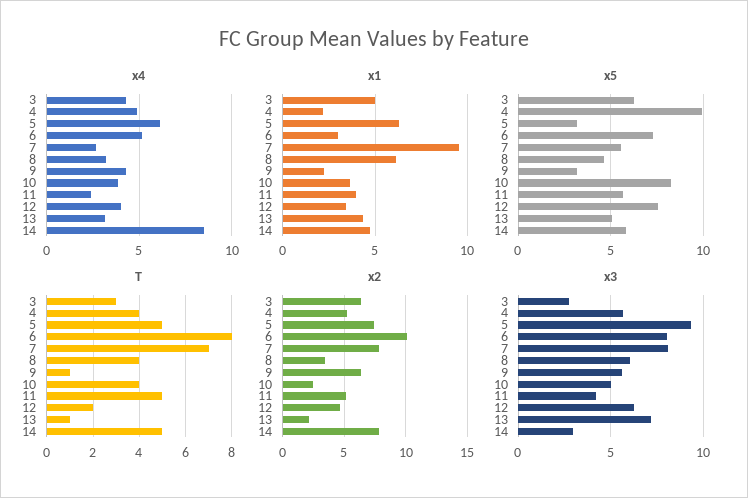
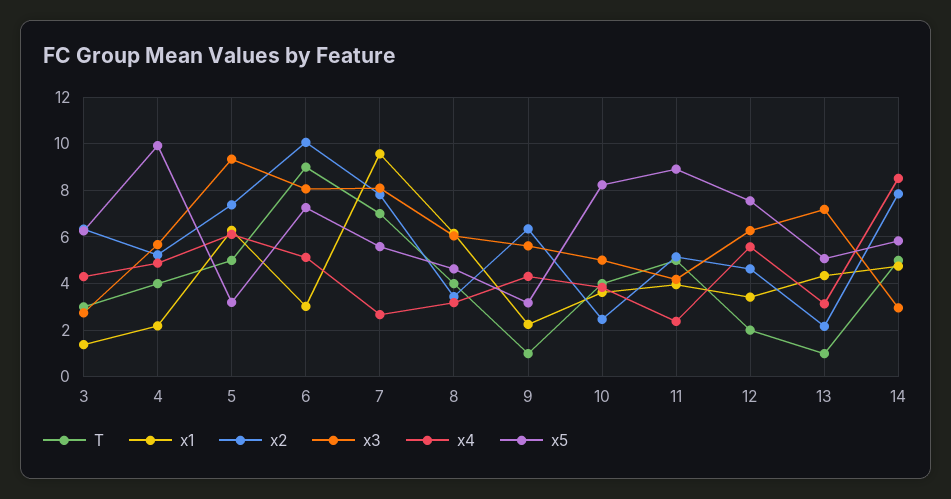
  {
    "x4": {
      "3": 4.5,
      "4": 5,
      "5": 6,
      "6": 5,
      "7": 2.5,
      "8": 3,
      "9": 4.5,
      "10": 4,
      "11": 2.5,
-     "12": 4,
+     "12": 5.5,
      "13": 3,
      "14": 8.5
    },
    "x1": {
-     "3": 5,
+     "3": 1.5,
      "4": 2,
      "5": 6.5,
      "6": 3,
      "7": 9.5,
      "8": 6,
      "9": 2.5,
      "10": 3.5,
      "11": 4,
      "12": 3.5,
      "13": 4.5,
      "14": 5
    },
    "x5": {
      "3": 6.5,
      "4": 10,
      "5": 3,
      "6": 7.5,
      "7": 5.5,
      "8": 4.5,
      "9": 3,
      "10": 8,
-     "11": 5.5,
+     "11": 9,
      "12": 7.5,
      "13": 5,
      "14": 6
    },
    "T": {
      "3": 3,
      "4": 4,
      "5": 5,
-     "6": 8,
+     "6": 9,
      "7": 7,
      "8": 4,
      "9": 1,
      "10": 4,
      "11": 5,
      "12": 2,
      "13": 1,
      "14": 5
    },
    "x2": {
      "3": 6.5,
      "4": 5,
      "5": 7.5,
      "6": 10,
      "7": 8,
      "8": 3.5,
      "9": 6.5,
      "10": 2.5,
      "11": 5,
      "12": 4.5,
      "13": 2,
      "14": 8
    },
    "x3": {
      "3": 2.5,
      "4": 5.5,
      "5": 9.5,
      "6": 8,
      "7": 8,
      "8": 6,
      "9": 5.5,
      "10": 5,
      "11": 4,
      "12": 6.5,
      "13": 7,
      "14": 3
    }
  }

